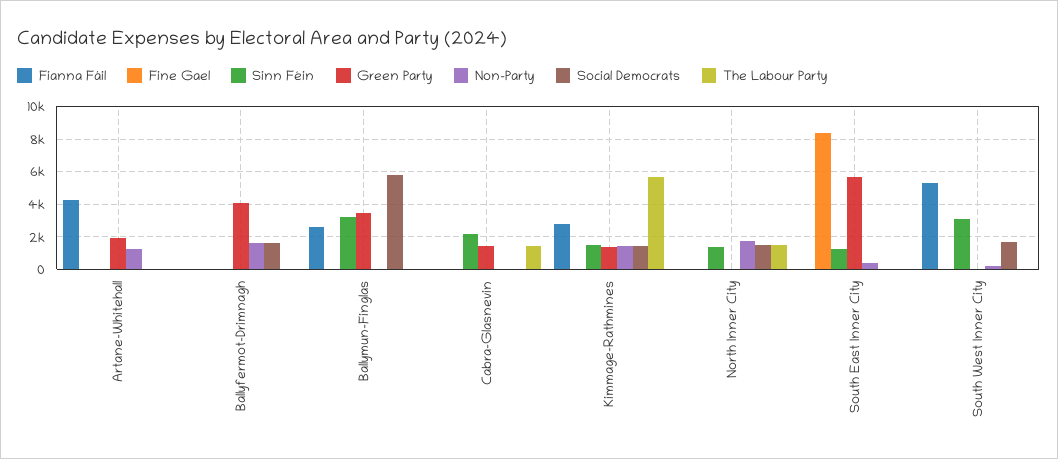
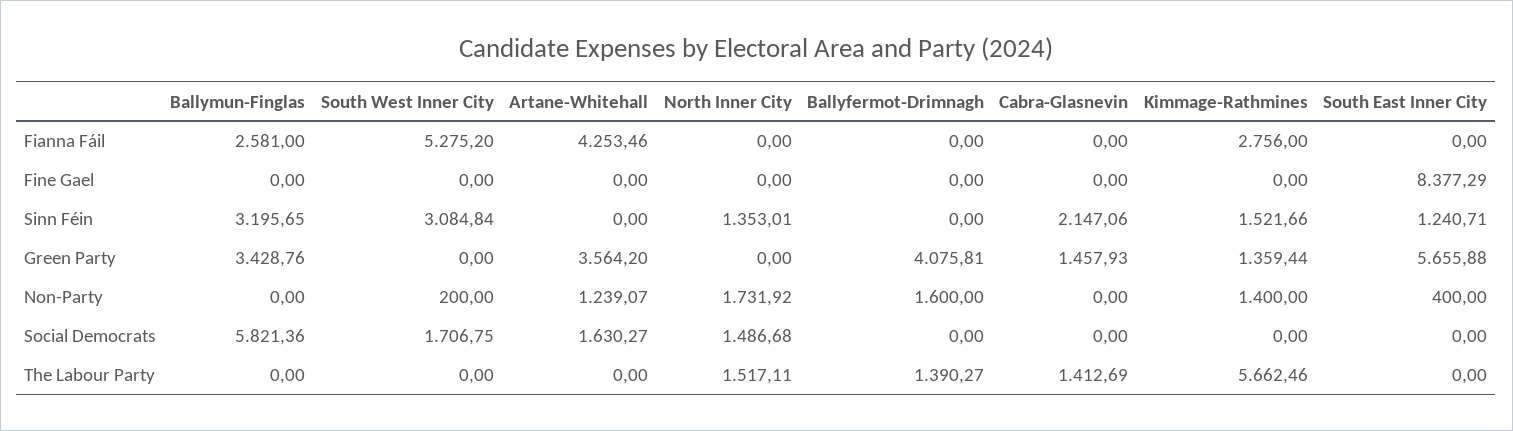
  {
    "Fianna Fáil": {
      "Artane-Whitehall": 4253.46,
      "Ballyfermot-Drimnagh": 0,
      "Ballymun-Finglas": 2581,
      "Cabra-Glasnevin": 0,
      "Kimmage-Rathmines": 2756,
      "North Inner City": 0,
      "South East Inner City": 0,
      "South West Inner City": 5275.2
    },
    "Fine Gael": {
      "Artane-Whitehall": 0,
      "Ballyfermot-Drimnagh": 0,
      "Ballymun-Finglas": 0,
      "Cabra-Glasnevin": 0,
      "Kimmage-Rathmines": 0,
      "North Inner City": 0,
      "South East Inner City": 8377.29,
      "South West Inner City": 0
    },
    "Sinn Féin": {
      "Artane-Whitehall": 0,
      "Ballyfermot-Drimnagh": 0,
      "Ballymun-Finglas": 3195.65,
      "Cabra-Glasnevin": 2147.06,
      "Kimmage-Rathmines": 1521.66,
      "North Inner City": 1353.01,
      "South East Inner City": 1240.71,
      "South West Inner City": 3084.84
    },
    "Green Party": {
-     "Artane-Whitehall": 2000,
+     "Artane-Whitehall": 3564.2,
      "Ballyfermot-Drimnagh": 4075.81,
      "Ballymun-Finglas": 3428.76,
      "Cabra-Glasnevin": 1457.93,
      "Kimmage-Rathmines": 1359.44,
      "North Inner City": 0,
      "South East Inner City": 5655.88,
      "South West Inner City": 0
    },
    "Non-Party": {
      "Artane-Whitehall": 1239.07,
      "Ballyfermot-Drimnagh": 1600,
      "Ballymun-Finglas": 0,
      "Cabra-Glasnevin": 0,
      "Kimmage-Rathmines": 1400,
      "North Inner City": 1731.92,
      "South East Inner City": 400,
      "South West Inner City": 200
    },
    "Social Democrats": {
-     "Artane-Whitehall": 0,
+     "Artane-Whitehall": 1630.27,
-     "Ballyfermot-Drimnagh": 1500,
+     "Ballyfermot-Drimnagh": 0,
      "Ballymun-Finglas": 5821.36,
      "Cabra-Glasnevin": 0,
-     "Kimmage-Rathmines": 1500,
+     "Kimmage-Rathmines": 0,
      "North Inner City": 1486.68,
      "South East Inner City": 0,
      "South West Inner City": 1706.75
    },
    "The Labour Party": {
      "Artane-Whitehall": 0,
-     "Ballyfermot-Drimnagh": 0,
+     "Ballyfermot-Drimnagh": 1390.27,
      "Ballymun-Finglas": 0,
      "Cabra-Glasnevin": 1412.69,
      "Kimmage-Rathmines": 5662.46,
      "North Inner City": 1517.11,
      "South East Inner City": 0,
      "South West Inner City": 0
    }
  }

